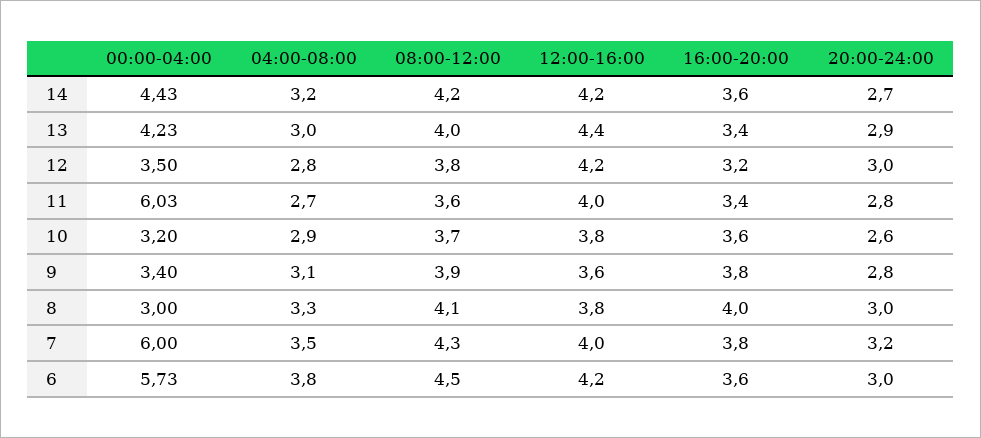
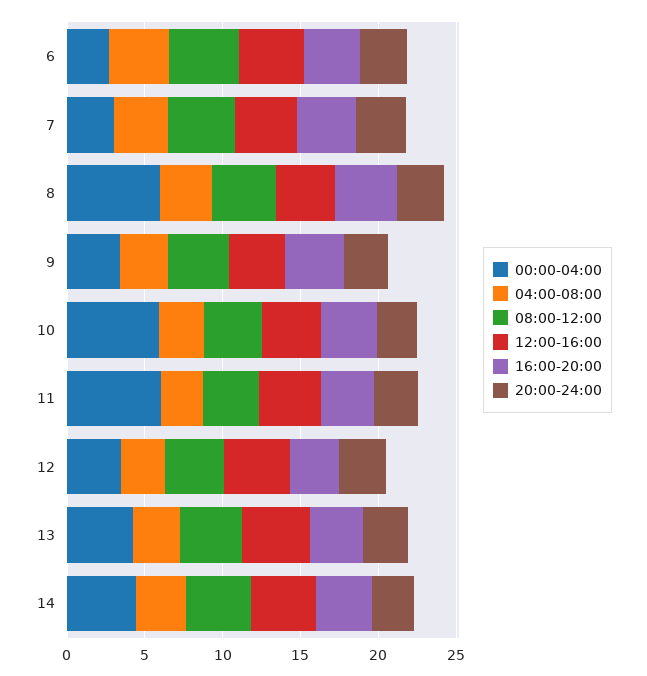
  {
    "00:00-04:00": {
      "14": 4.43,
      "13": 4.23,
      "12": 3.5,
      "11": 6.03,
-     "10": 3.2,
+     "10": 6,
      "9": 3.4,
-     "8": 3,
+     "8": 6,
-     "7": 6,
+     "7": 3,
-     "6": 5.73
+     "6": 3
    },
    "04:00-08:00": {
      "14": 3.2,
      "13": 3,
      "12": 2.8,
      "11": 2.7,
      "10": 2.9,
      "9": 3.1,
      "8": 3.3,
      "7": 3.5,
      "6": 3.8
    },
    "08:00-12:00": {
      "14": 4.2,
      "13": 4,
      "12": 3.8,
      "11": 3.6,
      "10": 3.7,
      "9": 3.9,
      "8": 4.1,
      "7": 4.3,
      "6": 4.5
    },
    "12:00-16:00": {
      "14": 4.2,
      "13": 4.4,
      "12": 4.2,
      "11": 4,
      "10": 3.8,
      "9": 3.6,
      "8": 3.8,
      "7": 4,
      "6": 4.2
    },
    "16:00-20:00": {
      "14": 3.6,
      "13": 3.4,
      "12": 3.2,
      "11": 3.4,
      "10": 3.6,
      "9": 3.8,
      "8": 4,
      "7": 3.8,
      "6": 3.6
    },
    "20:00-24:00": {
      "14": 2.7,
      "13": 2.9,
      "12": 3,
      "11": 2.8,
      "10": 2.6,
      "9": 2.8,
      "8": 3,
      "7": 3.2,
      "6": 3
    }
  }

